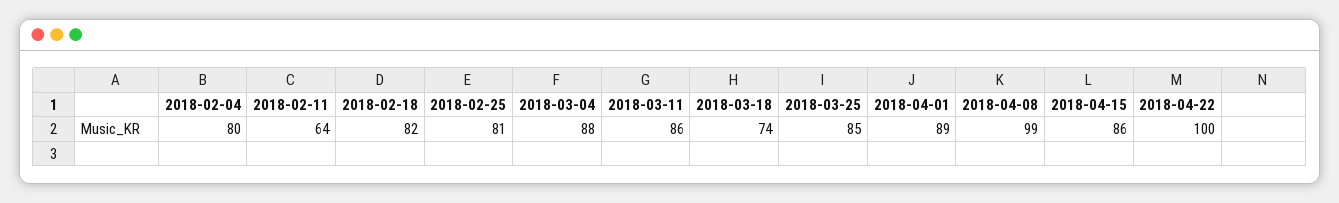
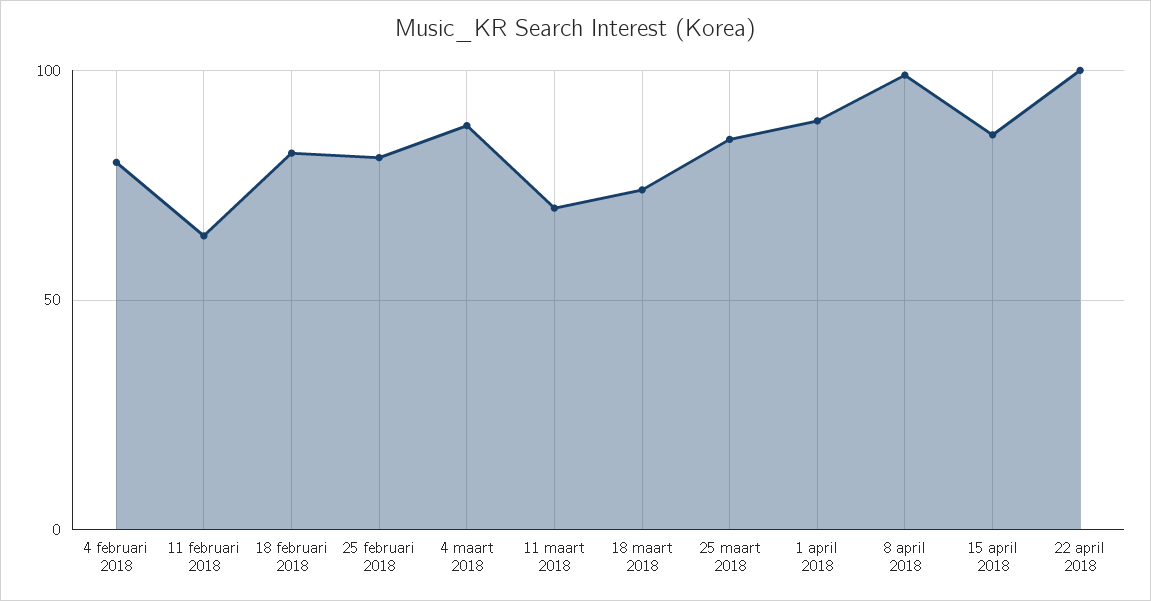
  {
    "2018-02-04": 80,
    "2018-02-11": 64,
    "2018-02-18": 82,
    "2018-02-25": 81,
    "2018-03-04": 88,
-   "2018-03-11": 86,
+   "2018-03-11": 70,
    "2018-03-18": 74,
    "2018-03-25": 85,
    "2018-04-01": 89,
    "2018-04-08": 99,
    "2018-04-15": 86,
    "2018-04-22": 100
  }

